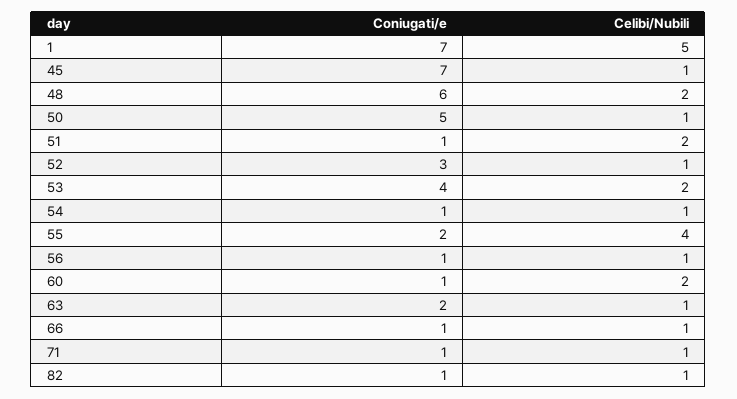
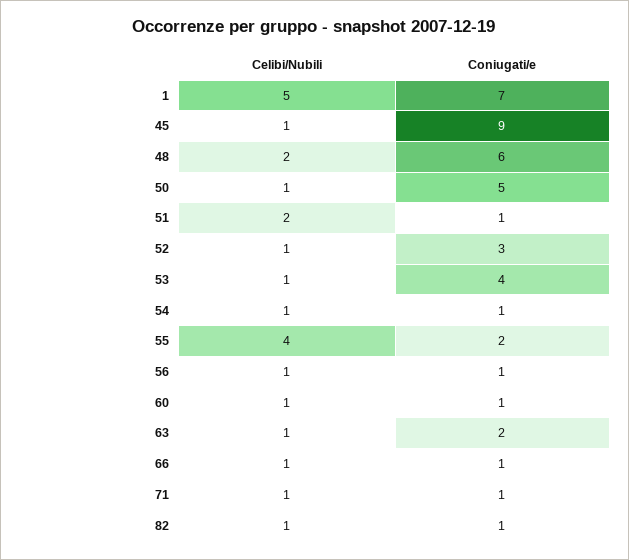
  {
    "Coniugati/e": {
      "1": 7,
-     "45": 7,
+     "45": 9,
      "48": 6,
      "50": 5,
      "51": 1,
      "52": 3,
      "53": 4,
      "54": 1,
      "55": 2,
      "56": 1,
      "60": 1,
      "63": 2,
      "66": 1,
      "71": 1,
      "82": 1
    },
    "Celibi/Nubili": {
      "1": 5,
      "45": 1,
      "48": 2,
      "50": 1,
      "51": 2,
      "52": 1,
-     "53": 2,
+     "53": 1,
      "54": 1,
      "55": 4,
      "56": 1,
-     "60": 2,
+     "60": 1,
      "63": 1,
      "66": 1,
      "71": 1,
      "82": 1
    }
  }

